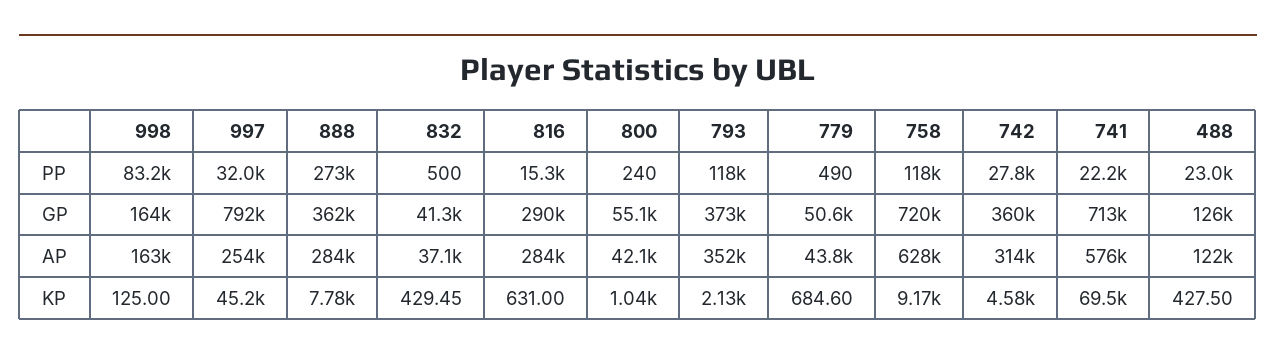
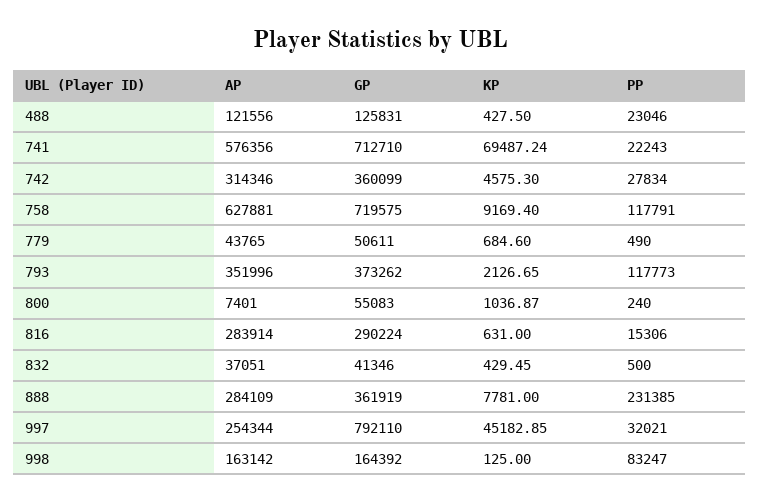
  {
    "998": {
      "PP": 83247,
      "GP": 164392,
      "AP": 163142,
      "KP": 125
    },
    "997": {
      "PP": 32021,
      "GP": 792110,
      "AP": 254344,
      "KP": 45182.85
    },
    "888": {
-     "PP": 273000,
+     "PP": 231385,
      "GP": 361919,
      "AP": 284109,
      "KP": 7781
    },
    "832": {
      "PP": 500,
      "GP": 41346,
      "AP": 37051,
      "KP": 429.45
    },
    "816": {
      "PP": 15306,
      "GP": 290224,
      "AP": 283914,
      "KP": 631
    },
    "800": {
      "PP": 240,
      "GP": 55083,
-     "AP": 42100,
+     "AP": 7401,
      "KP": 1036.87
    },
    "793": {
      "PP": 117773,
      "GP": 373262,
      "AP": 351996,
      "KP": 2126.65
    },
    "779": {
      "PP": 490,
      "GP": 50611,
      "AP": 43765,
      "KP": 684.6
    },
    "758": {
      "PP": 117791,
      "GP": 719575,
      "AP": 627881,
      "KP": 9169.4
    },
    "742": {
      "PP": 27834,
      "GP": 360099,
      "AP": 314346,
      "KP": 4575.3
    },
    "741": {
      "PP": 22243,
      "GP": 712710,
      "AP": 576356,
      "KP": 69487.24
    },
    "488": {
      "PP": 23046,
      "GP": 125831,
      "AP": 121556,
      "KP": 427.5
    }
  }

